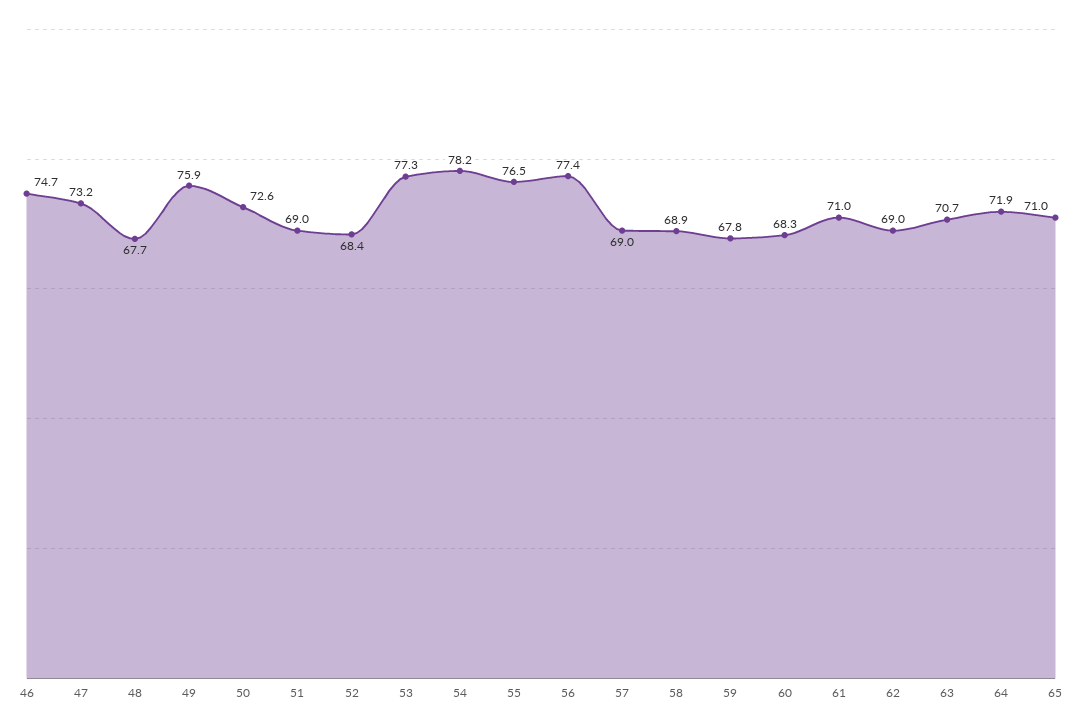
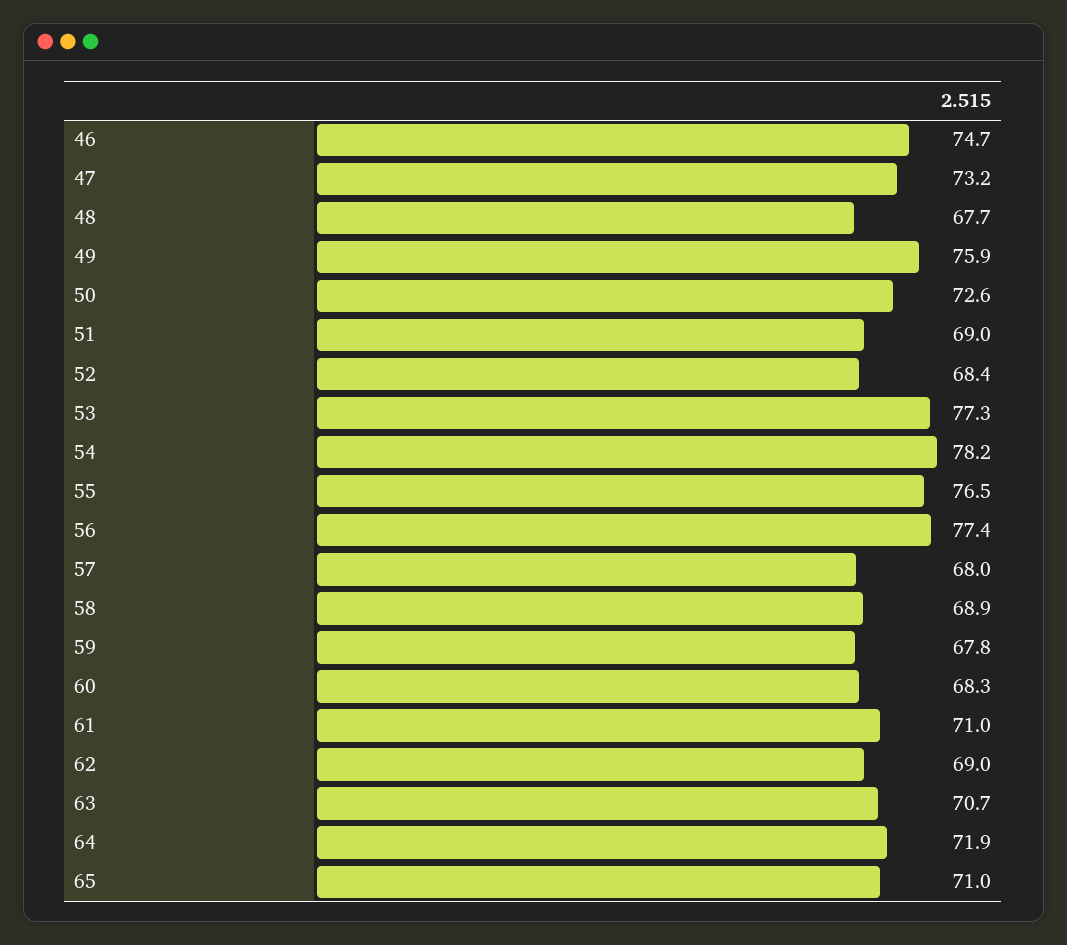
  {
    "46": 74.7,
    "47": 73.2,
    "48": 67.7,
    "49": 75.9,
    "50": 72.6,
    "51": 69,
    "52": 68.4,
    "53": 77.3,
    "54": 78.2,
    "55": 76.5,
    "56": 77.4,
-   "57": 69,
+   "57": 68,
    "58": 68.9,
    "59": 67.8,
    "60": 68.3,
    "61": 71,
    "62": 69,
    "63": 70.7,
    "64": 71.9,
    "65": 71
  }

